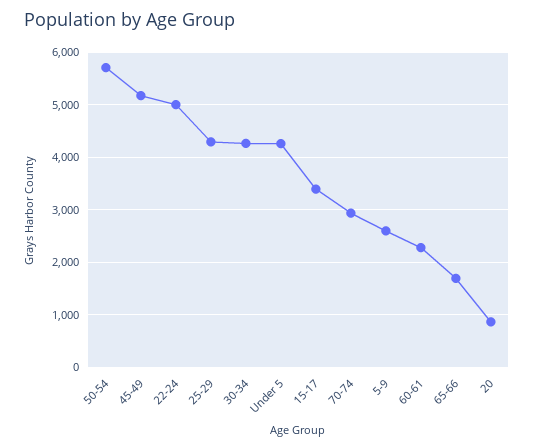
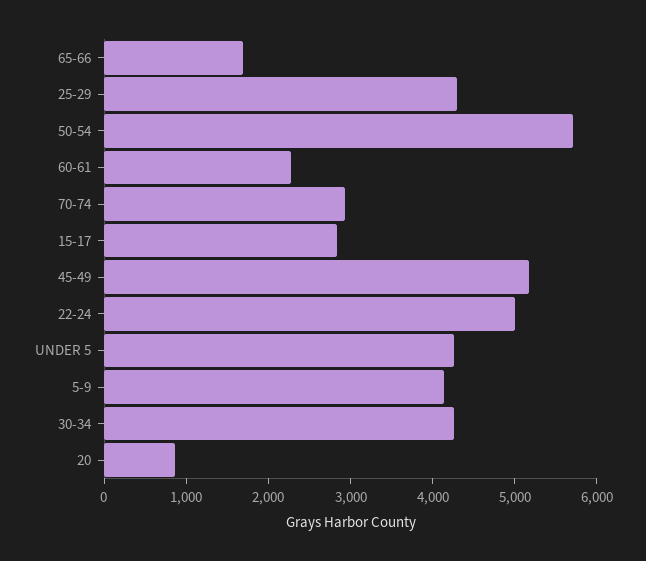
  {
    "50-54": 5800,
    "45-49": 5200,
    "22-24": 5000,
    "25-29": 4200,
    "30-34": 4200,
    "Under 5": 4200,
-   "15-17": 3400,
+   "15-17": 2800,
    "70-74": 3000,
-   "5-9": 2600,
+   "5-9": 4200,
    "60-61": 2200,
    "65-66": 1600,
    "20": 800
  }

